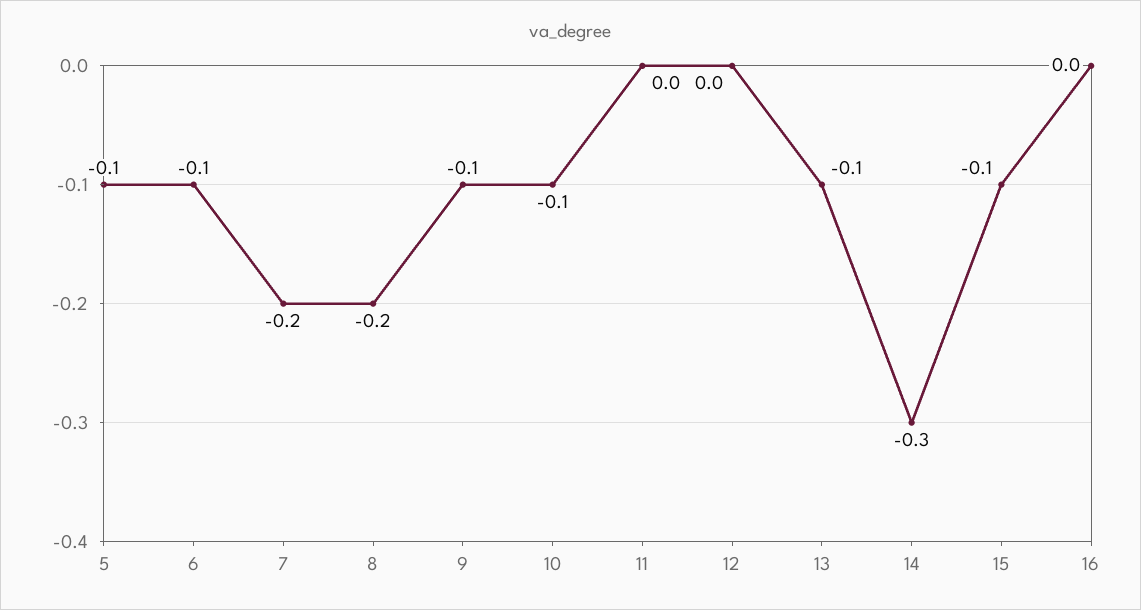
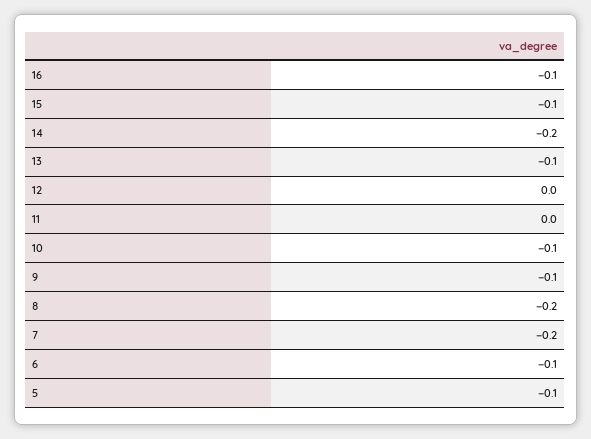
  {
    "5": -0.1,
    "6": -0.1,
    "7": -0.2,
    "8": -0.2,
    "9": -0.1,
    "10": -0.1,
    "11": 0,
    "12": 0,
    "13": -0.1,
-   "14": -0.3,
+   "14": -0.2,
    "15": -0.1,
-   "16": 0
+   "16": -0.1
  }

